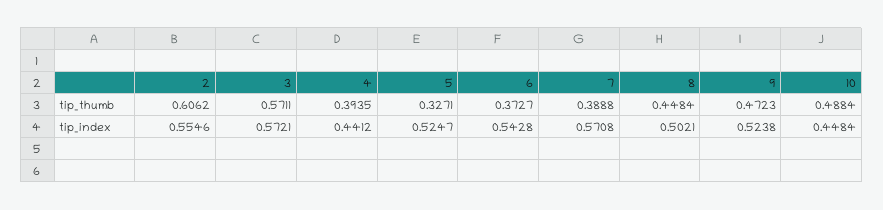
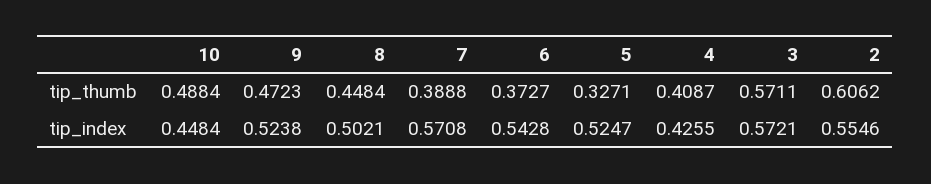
  {
    "2": {
      "tip_thumb": 0.6062,
      "tip_index": 0.5546
    },
    "3": {
      "tip_thumb": 0.5711,
      "tip_index": 0.5721
    },
    "4": {
-     "tip_thumb": 0.3935,
+     "tip_thumb": 0.4087,
-     "tip_index": 0.4412
+     "tip_index": 0.4255
    },
    "5": {
      "tip_thumb": 0.3271,
      "tip_index": 0.5247
    },
    "6": {
      "tip_thumb": 0.3727,
      "tip_index": 0.5428
    },
    "7": {
      "tip_thumb": 0.3888,
      "tip_index": 0.5708
    },
    "8": {
      "tip_thumb": 0.4484,
      "tip_index": 0.5021
    },
    "9": {
      "tip_thumb": 0.4723,
      "tip_index": 0.5238
    },
    "10": {
      "tip_thumb": 0.4884,
      "tip_index": 0.4484
    }
  }

